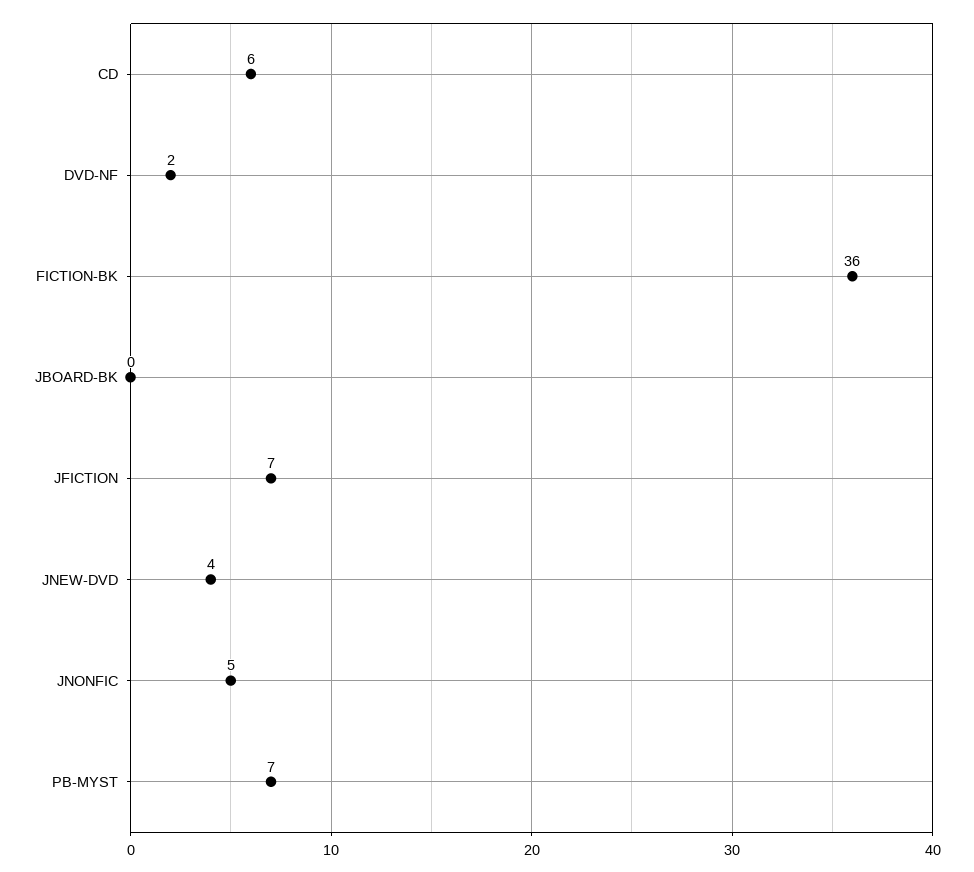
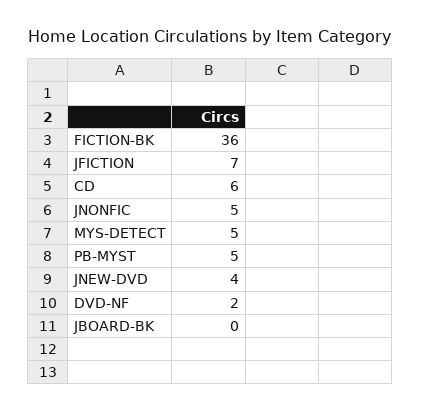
  {
    "CD": 6,
    "DVD-NF": 2,
    "FICTION-BK": 36,
    "JBOARD-BK": 0,
    "JFICTION": 7,
    "JNEW-DVD": 4,
    "JNONFIC": 5,
-   "PB-MYST": 7
+   "PB-MYST": 5,
+   "MYS-DETECT": 5
  }

